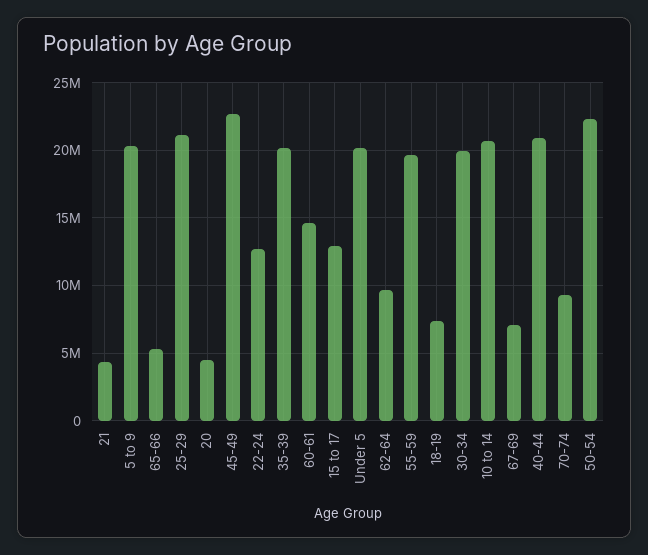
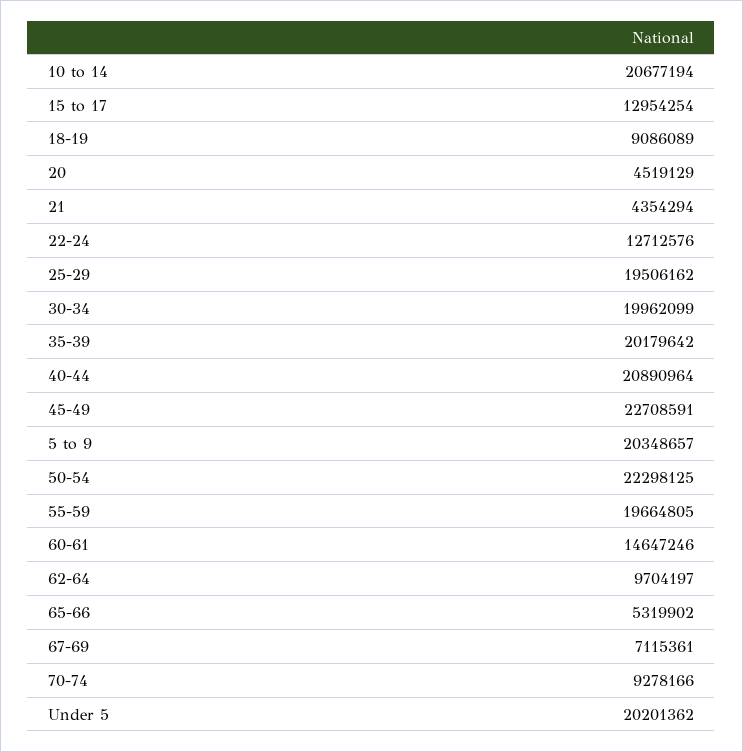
  {
    "21": 4354294,
    "5 to 9": 20348657,
    "65-66": 5319902,
-   "25-29": 21000000,
+   "25-29": 19506162,
    "20": 4519129,
    "45-49": 22708591,
    "22-24": 12712576,
    "35-39": 20179642,
    "60-61": 14647246,
    "15 to 17": 12954254,
    "Under 5": 20201362,
    "62-64": 9704197,
    "55-59": 19664805,
-   "18-19": 7500000,
+   "18-19": 9086089,
    "30-34": 19962099,
    "10 to 14": 20677194,
    "67-69": 7115361,
    "40-44": 20890964,
    "70-74": 9278166,
    "50-54": 22298125
  }

